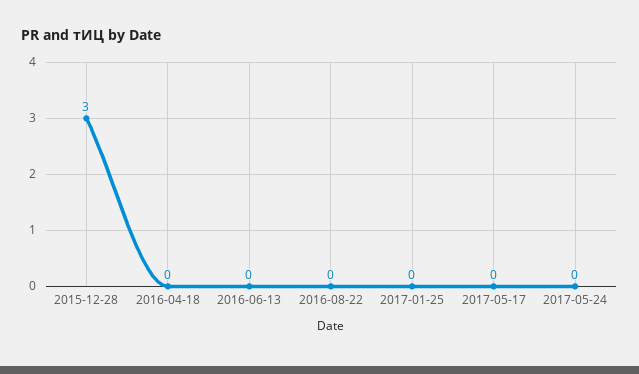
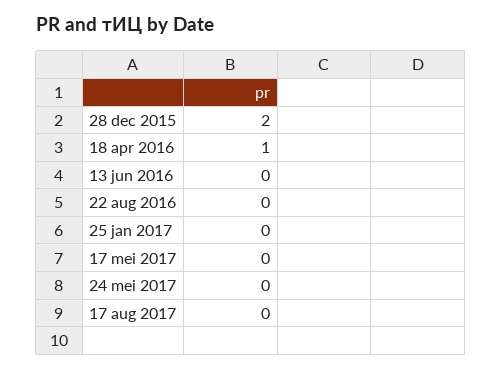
  {
-   "2015-12-28": 3,
+   "2015-12-28": 2,
-   "2016-04-18": 0,
+   "2016-04-18": 1,
    "2016-06-13": 0,
    "2016-08-22": 0,
    "2017-01-25": 0,
    "2017-05-17": 0,
-   "2017-05-24": 0
+   "2017-05-24": 0,
+   "17 aug 2017": 0
  }

